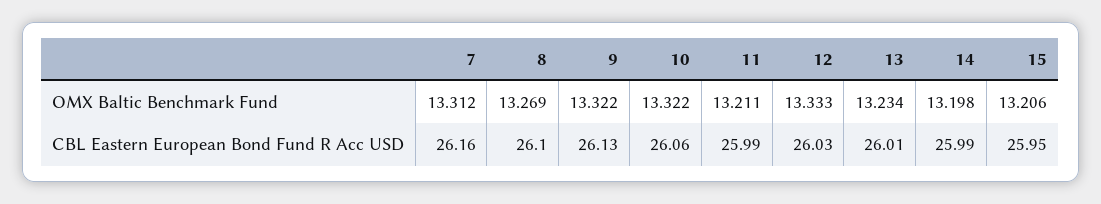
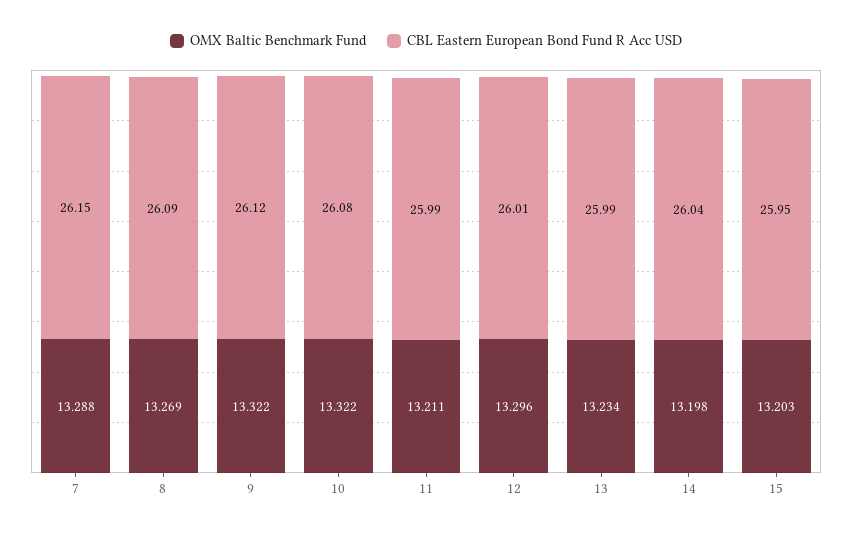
  {
    "OMX Baltic Benchmark Fund": {
-     "7": 13.312,
+     "7": 13.288,
      "8": 13.269,
      "9": 13.322,
      "10": 13.322,
      "11": 13.211,
-     "12": 13.333,
+     "12": 13.296,
      "13": 13.234,
      "14": 13.198,
-     "15": 13.206
+     "15": 13.203
    },
    "CBL Eastern European Bond Fund R Acc USD": {
-     "7": 26.16,
+     "7": 26.15,
-     "8": 26.1,
+     "8": 26.09,
-     "9": 26.13,
+     "9": 26.12,
-     "10": 26.06,
+     "10": 26.08,
      "11": 25.99,
-     "12": 26.03,
+     "12": 26.01,
-     "13": 26.01,
+     "13": 25.99,
-     "14": 25.99,
+     "14": 26.04,
      "15": 25.95
    }
  }

